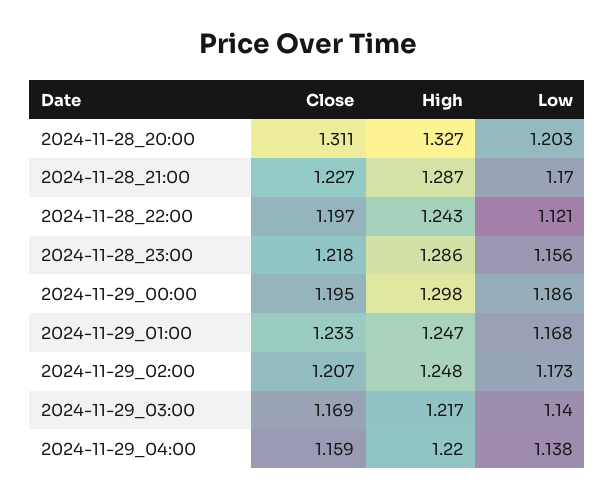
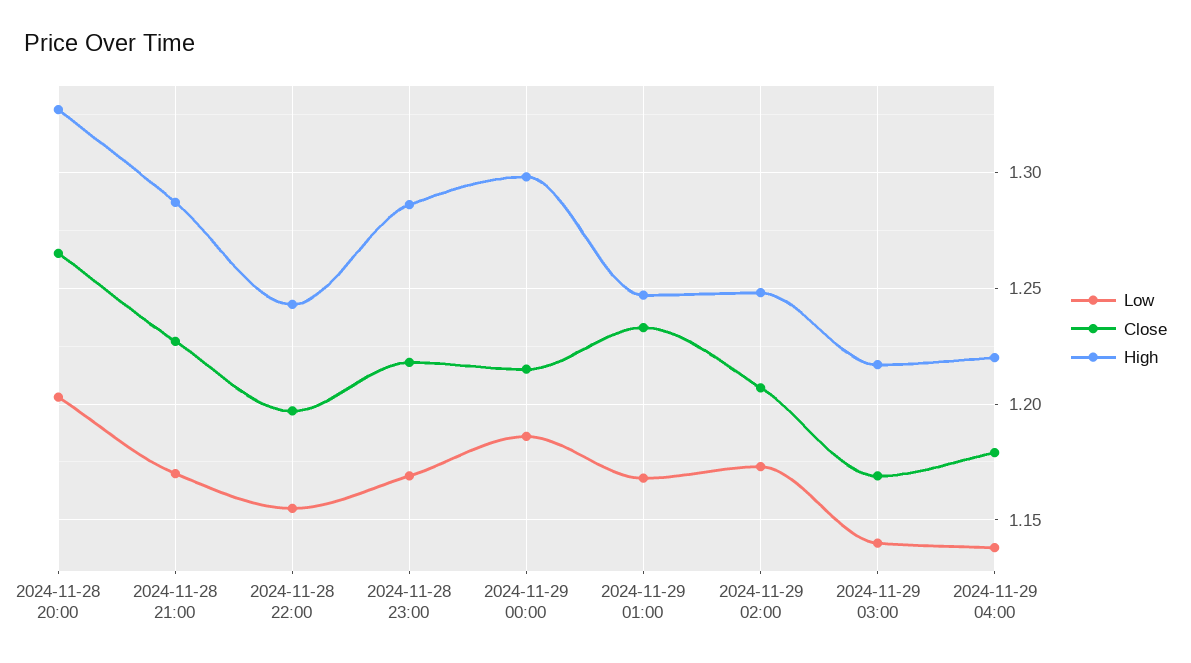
  {
    "Close": {
-     "2024-11-28_20:00": 1.311,
+     "2024-11-28_20:00": 1.265,
      "2024-11-28_21:00": 1.227,
      "2024-11-28_22:00": 1.197,
      "2024-11-28_23:00": 1.218,
-     "2024-11-29_00:00": 1.195,
+     "2024-11-29_00:00": 1.215,
      "2024-11-29_01:00": 1.233,
      "2024-11-29_02:00": 1.207,
      "2024-11-29_03:00": 1.169,
-     "2024-11-29_04:00": 1.159
+     "2024-11-29_04:00": 1.18
    },
    "High": {
      "2024-11-28_20:00": 1.327,
      "2024-11-28_21:00": 1.287,
      "2024-11-28_22:00": 1.243,
      "2024-11-28_23:00": 1.286,
      "2024-11-29_00:00": 1.298,
      "2024-11-29_01:00": 1.247,
      "2024-11-29_02:00": 1.248,
      "2024-11-29_03:00": 1.217,
      "2024-11-29_04:00": 1.22
    },
    "Low": {
      "2024-11-28_20:00": 1.203,
      "2024-11-28_21:00": 1.17,
-     "2024-11-28_22:00": 1.121,
+     "2024-11-28_22:00": 1.155,
-     "2024-11-28_23:00": 1.156,
+     "2024-11-28_23:00": 1.17,
      "2024-11-29_00:00": 1.186,
      "2024-11-29_01:00": 1.168,
      "2024-11-29_02:00": 1.173,
      "2024-11-29_03:00": 1.14,
      "2024-11-29_04:00": 1.138
    }
  }

